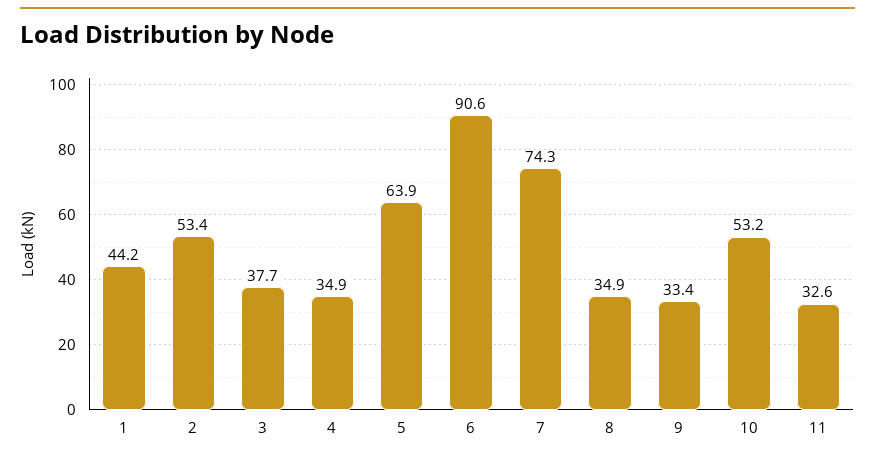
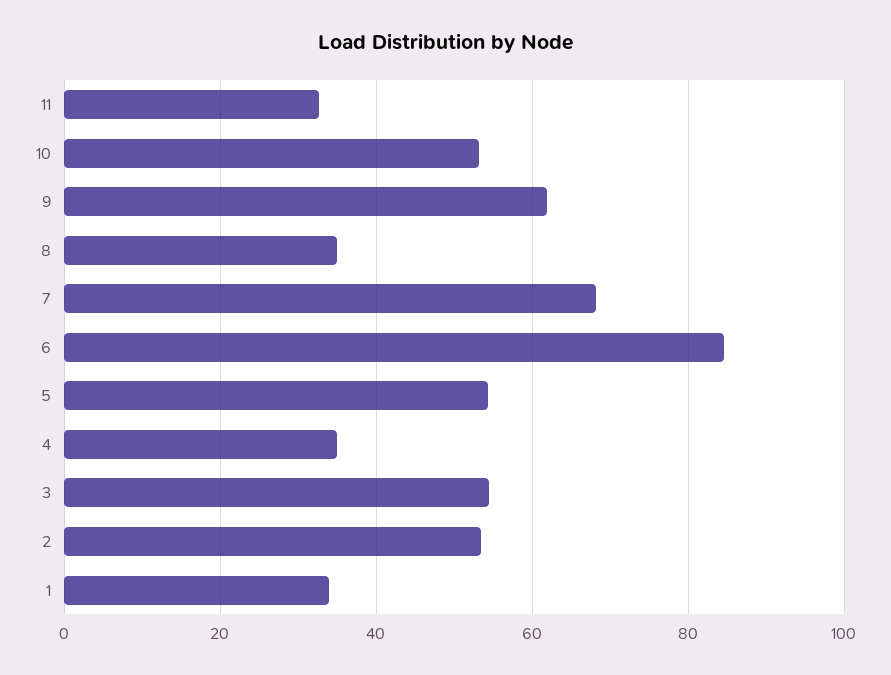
  {
-   "1": 44.2,
+   "1": 34,
    "2": 53.4,
-   "3": 37.7,
+   "3": 54,
    "4": 34.9,
-   "5": 63.9,
+   "5": 54,
-   "6": 90.6,
+   "6": 84,
-   "7": 74.3,
+   "7": 68,
    "8": 34.9,
-   "9": 33.4,
+   "9": 62,
    "10": 53.2,
    "11": 32.6
  }

